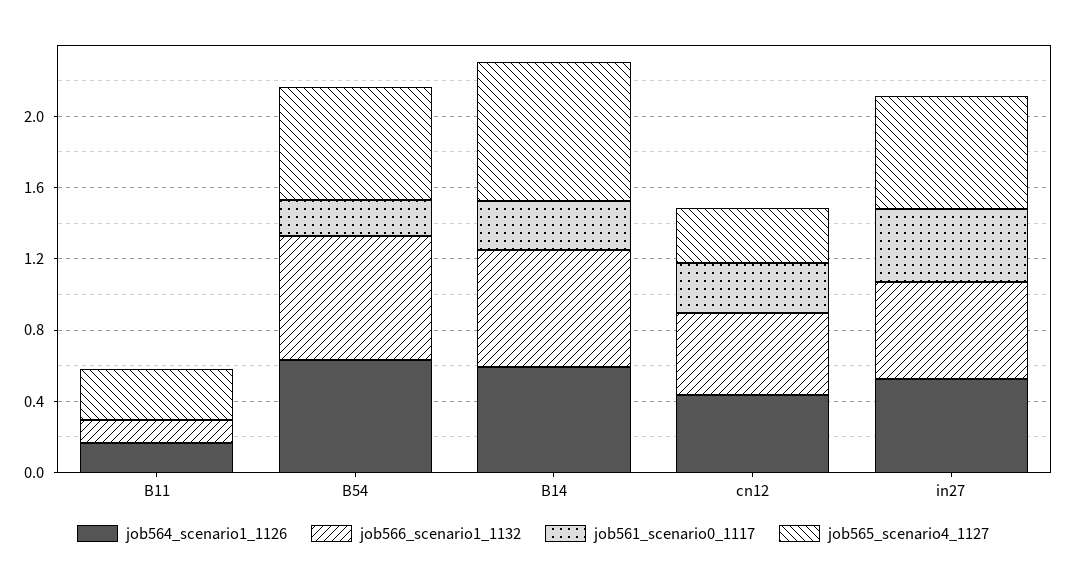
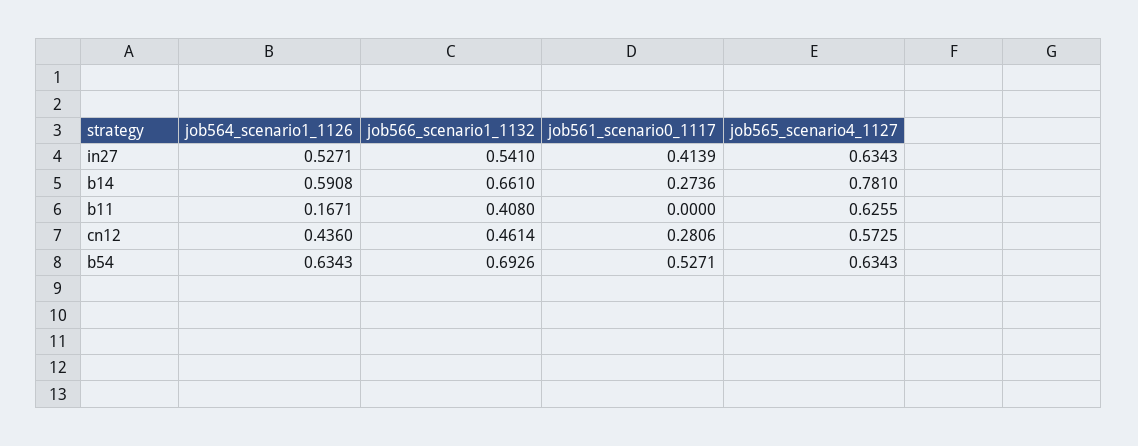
  {
    "job564_scenario1_1126": {
      "B11": 0.1671,
      "B54": 0.6343,
      "B14": 0.5908,
      "cn12": 0.436,
      "in27": 0.5271
    },
    "job566_scenario1_1132": {
-     "B11": 0.1,
+     "B11": 0.408,
      "B54": 0.6926,
      "B14": 0.661,
      "cn12": 0.4614,
      "in27": 0.541
    },
    "job561_scenario0_1117": {
      "B11": 0,
-     "B54": 0.2,
+     "B54": 0.5271,
      "B14": 0.2736,
      "cn12": 0.2806,
      "in27": 0.4139
    },
    "job565_scenario4_1127": {
-     "B11": 0.3,
+     "B11": 0.6255,
      "B54": 0.6343,
      "B14": 0.781,
-     "cn12": 0.3,
+     "cn12": 0.5725,
      "in27": 0.6343
    }
  }

